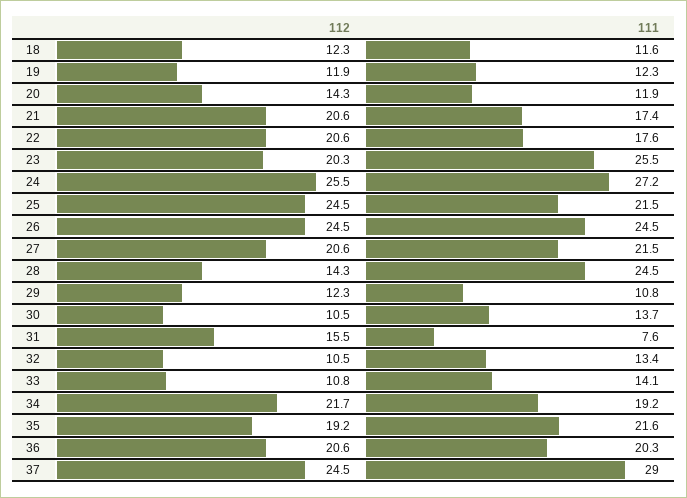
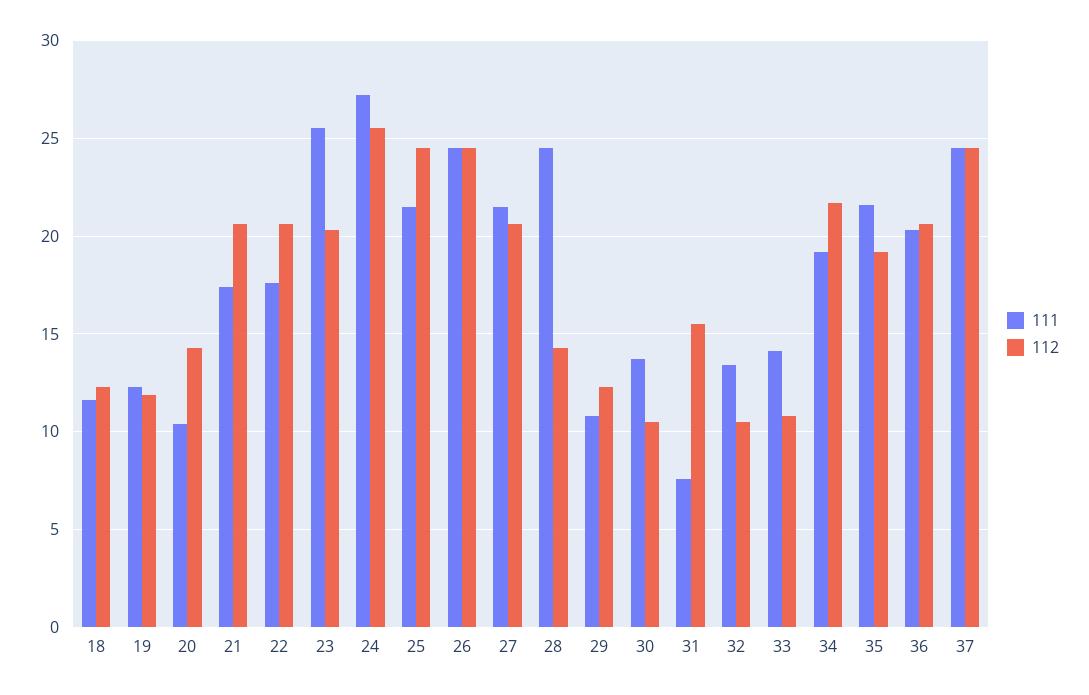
  {
    "112": {
      "18": 12.3,
      "19": 11.9,
      "20": 14.3,
      "21": 20.6,
      "22": 20.6,
      "23": 20.3,
      "24": 25.5,
      "25": 24.5,
      "26": 24.5,
      "27": 20.6,
      "28": 14.3,
      "29": 12.3,
      "30": 10.5,
      "31": 15.5,
      "32": 10.5,
      "33": 10.8,
      "34": 21.7,
      "35": 19.2,
      "36": 20.6,
      "37": 24.5
    },
    "111": {
      "18": 11.6,
      "19": 12.3,
-     "20": 11.9,
+     "20": 10.5,
      "21": 17.4,
      "22": 17.6,
      "23": 25.5,
      "24": 27.2,
      "25": 21.5,
      "26": 24.5,
      "27": 21.5,
      "28": 24.5,
      "29": 10.8,
      "30": 13.7,
      "31": 7.6,
      "32": 13.4,
      "33": 14.1,
      "34": 19.2,
      "35": 21.6,
      "36": 20.3,
-     "37": 29
+     "37": 24.5
    }
  }

